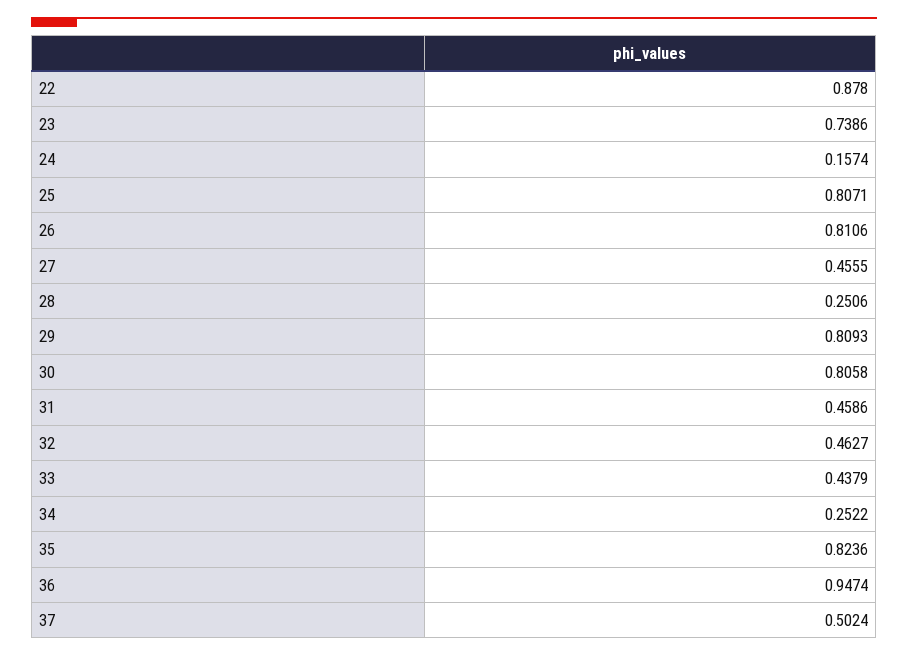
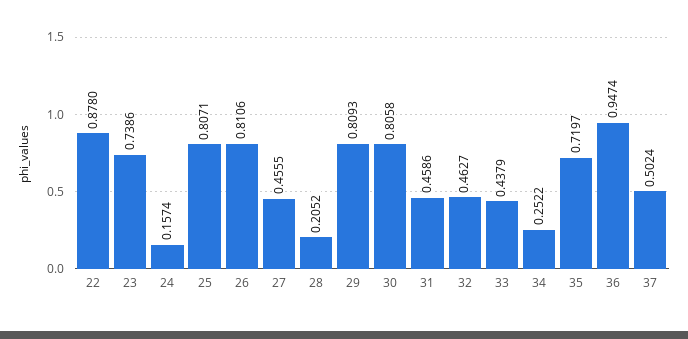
  {
    "22": 0.878,
    "23": 0.7386,
    "24": 0.1574,
    "25": 0.8071,
    "26": 0.8106,
    "27": 0.4555,
-   "28": 0.2506,
+   "28": 0.2052,
    "29": 0.8093,
    "30": 0.8058,
    "31": 0.4586,
    "32": 0.4627,
    "33": 0.4379,
    "34": 0.2522,
-   "35": 0.8236,
+   "35": 0.7197,
    "36": 0.9474,
    "37": 0.5024
  }

